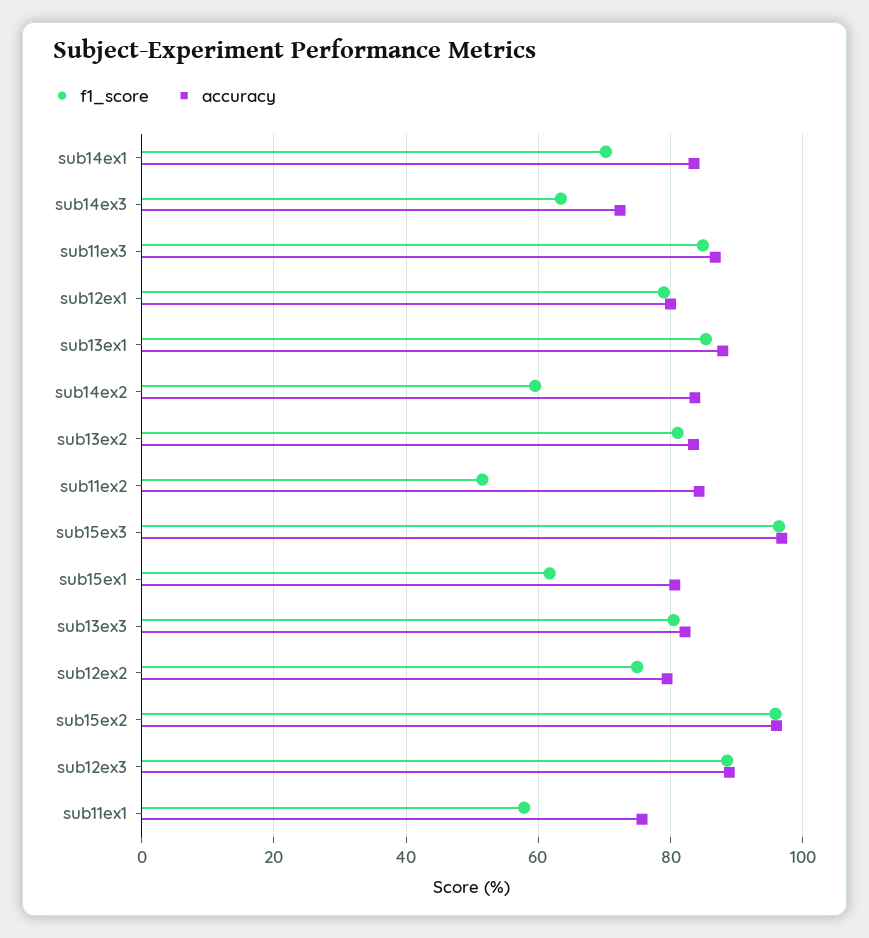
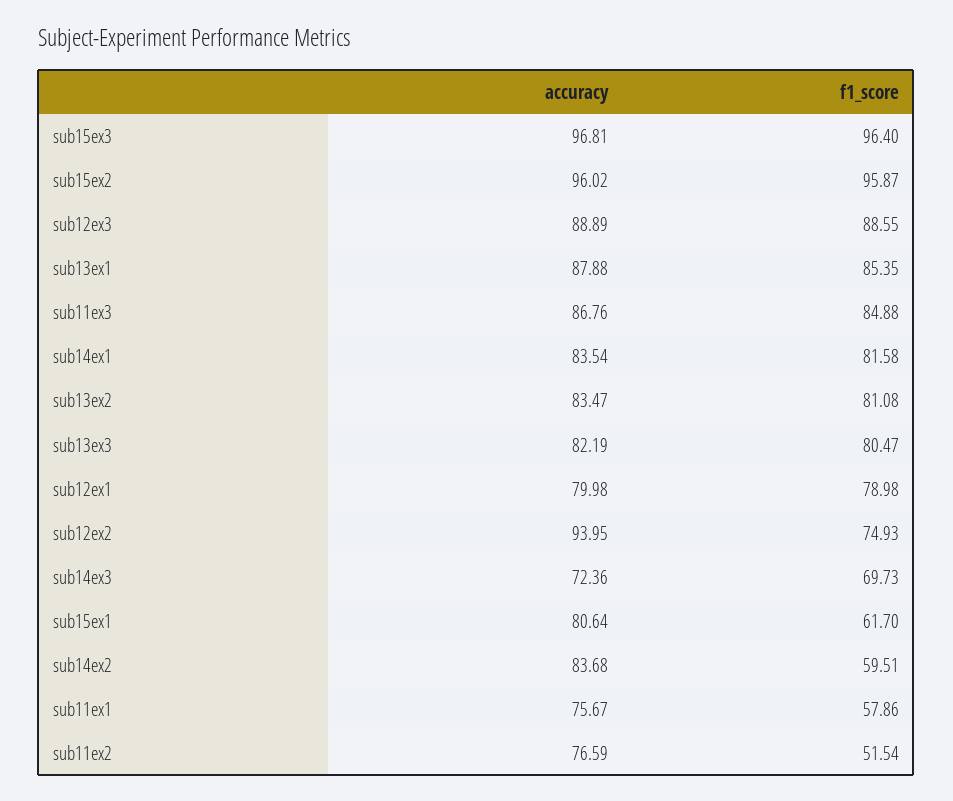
  {
    "f1_score": {
-     "sub14ex1": 70,
+     "sub14ex1": 81.58,
-     "sub14ex3": 64,
+     "sub14ex3": 69.73,
      "sub11ex3": 84.88,
      "sub12ex1": 78.98,
      "sub13ex1": 85.35,
      "sub14ex2": 59.51,
      "sub13ex2": 81.08,
      "sub11ex2": 51.54,
      "sub15ex3": 96.4,
      "sub15ex1": 61.7,
      "sub13ex3": 80.47,
      "sub12ex2": 74.93,
      "sub15ex2": 95.87,
      "sub12ex3": 88.55,
      "sub11ex1": 57.86
    },
    "accuracy": {
      "sub14ex1": 83.54,
      "sub14ex3": 72.36,
      "sub11ex3": 86.76,
      "sub12ex1": 79.98,
      "sub13ex1": 87.88,
      "sub14ex2": 83.68,
      "sub13ex2": 83.47,
-     "sub11ex2": 84,
+     "sub11ex2": 76.59,
      "sub15ex3": 96.81,
      "sub15ex1": 80.64,
      "sub13ex3": 82.19,
-     "sub12ex2": 80,
+     "sub12ex2": 93.95,
      "sub15ex2": 96.02,
      "sub12ex3": 88.89,
      "sub11ex1": 75.67
    }
  }

